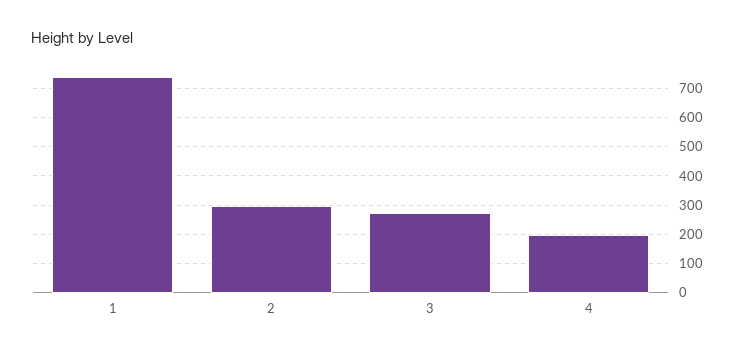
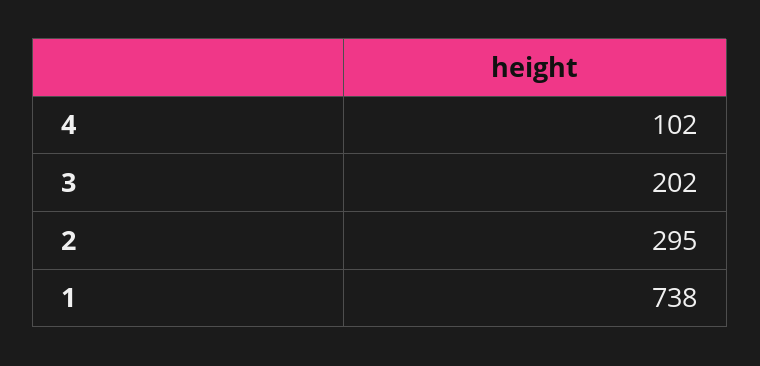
  {
    "1": 738,
    "2": 295,
-   "3": 275,
+   "3": 202,
-   "4": 200
+   "4": 102
  }

